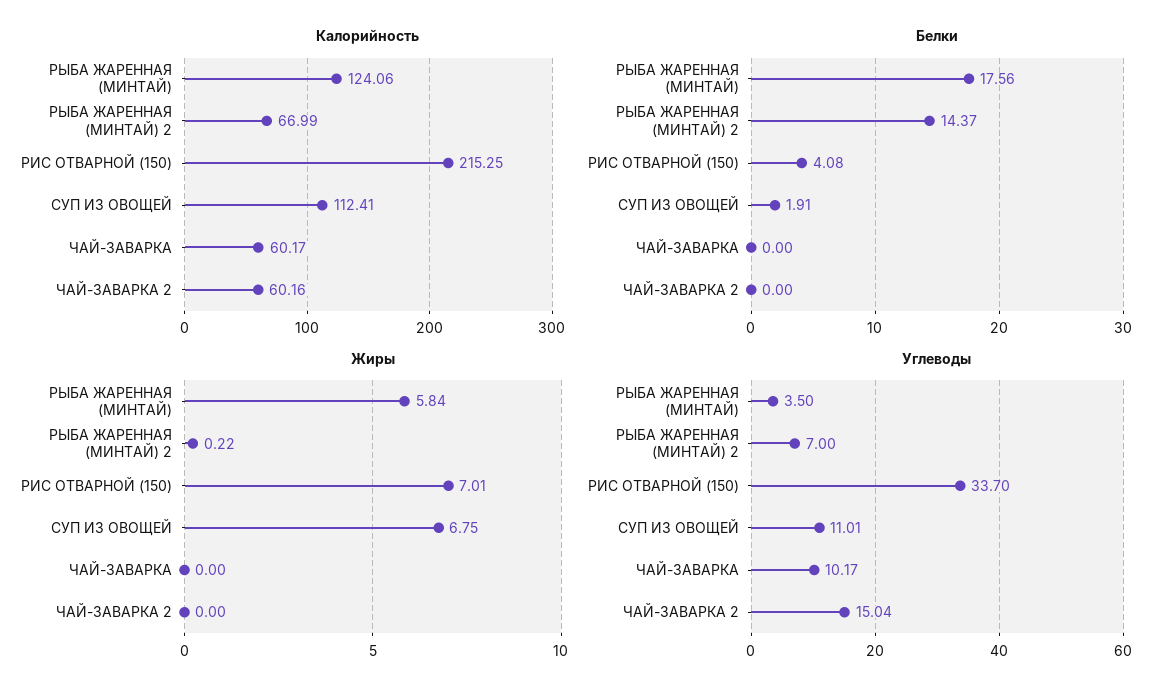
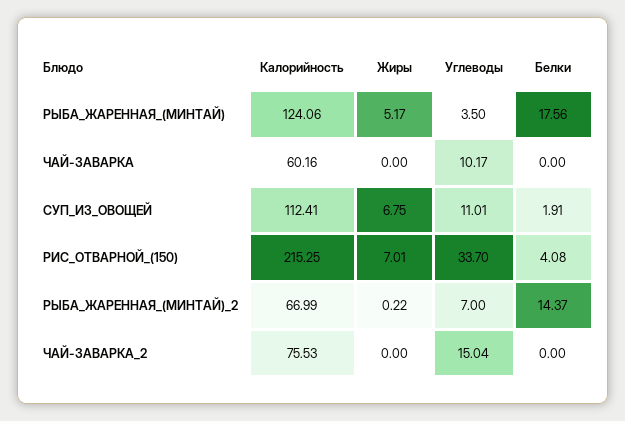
  {
    "Калорийность": {
      "РЫБА ЖАРЕННАЯ (МИНТАЙ)": 124.06,
      "РЫБА ЖАРЕННАЯ (МИНТАЙ) 2": 66.99,
      "РИС ОТВАРНОЙ (150)": 215.25,
      "СУП ИЗ ОВОЩЕЙ": 112.41,
-     "ЧАЙ-ЗАВАРКА": 60.17,
+     "ЧАЙ-ЗАВАРКА": 60.16,
-     "ЧАЙ-ЗАВАРКА 2": 60.16
+     "ЧАЙ-ЗАВАРКА 2": 75.53
    },
    "Белки": {
      "РЫБА ЖАРЕННАЯ (МИНТАЙ)": 17.56,
      "РЫБА ЖАРЕННАЯ (МИНТАЙ) 2": 14.37,
      "РИС ОТВАРНОЙ (150)": 4.08,
      "СУП ИЗ ОВОЩЕЙ": 1.91,
      "ЧАЙ-ЗАВАРКА": 0,
      "ЧАЙ-ЗАВАРКА 2": 0
    },
    "Жиры": {
-     "РЫБА ЖАРЕННАЯ (МИНТАЙ)": 5.84,
+     "РЫБА ЖАРЕННАЯ (МИНТАЙ)": 5.17,
      "РЫБА ЖАРЕННАЯ (МИНТАЙ) 2": 0.22,
      "РИС ОТВАРНОЙ (150)": 7.01,
      "СУП ИЗ ОВОЩЕЙ": 6.75,
      "ЧАЙ-ЗАВАРКА": 0,
      "ЧАЙ-ЗАВАРКА 2": 0
    },
    "Углеводы": {
      "РЫБА ЖАРЕННАЯ (МИНТАЙ)": 3.5,
      "РЫБА ЖАРЕННАЯ (МИНТАЙ) 2": 7,
      "РИС ОТВАРНОЙ (150)": 33.7,
      "СУП ИЗ ОВОЩЕЙ": 11.01,
      "ЧАЙ-ЗАВАРКА": 10.17,
      "ЧАЙ-ЗАВАРКА 2": 15.04
    }
  }

